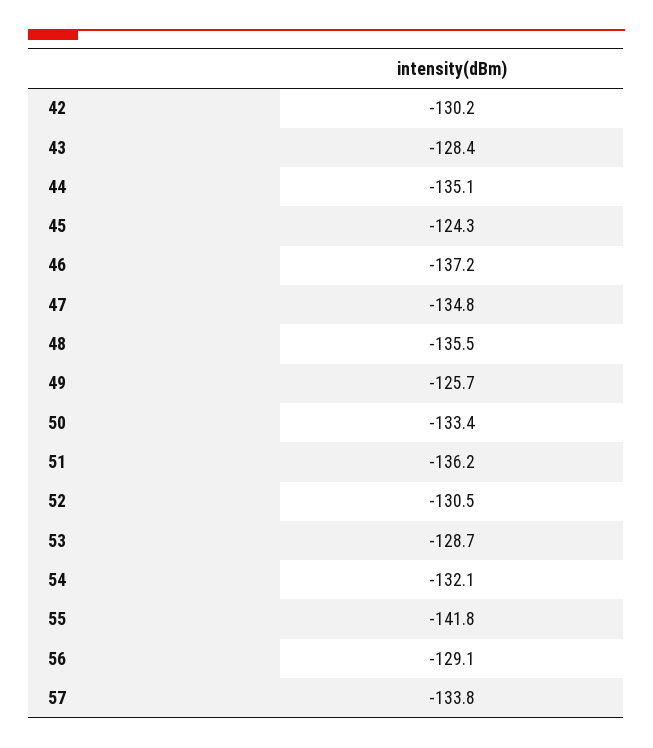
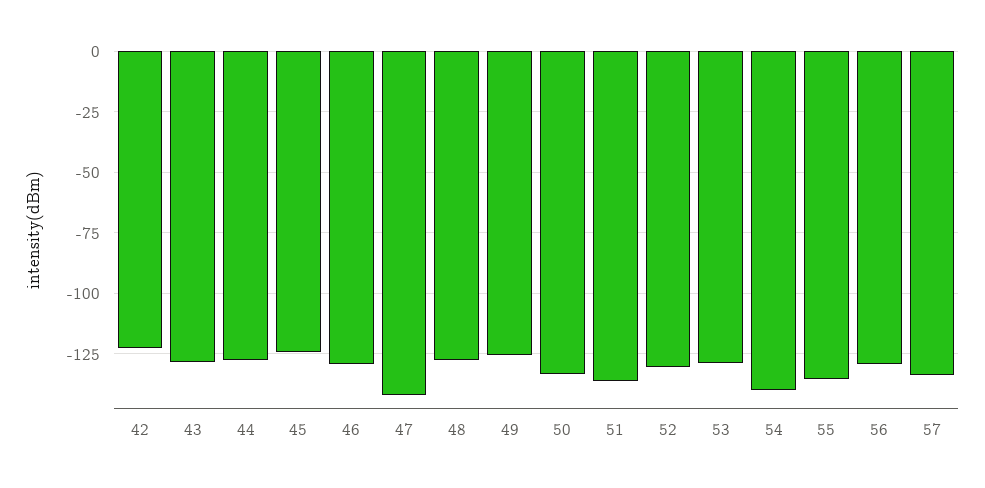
  {
-   "42": -130.2,
+   "42": -122.5,
    "43": -128.4,
-   "44": -135.1,
+   "44": -127.5,
    "45": -124.3,
-   "46": -137.2,
+   "46": -130,
-   "47": -134.8,
+   "47": -142.5,
-   "48": -135.5,
+   "48": -127.5,
    "49": -125.7,
    "50": -133.4,
    "51": -136.2,
    "52": -130.5,
    "53": -128.7,
-   "54": -132.1,
+   "54": -140,
-   "55": -141.8,
+   "55": -135,
    "56": -129.1,
    "57": -133.8
  }

